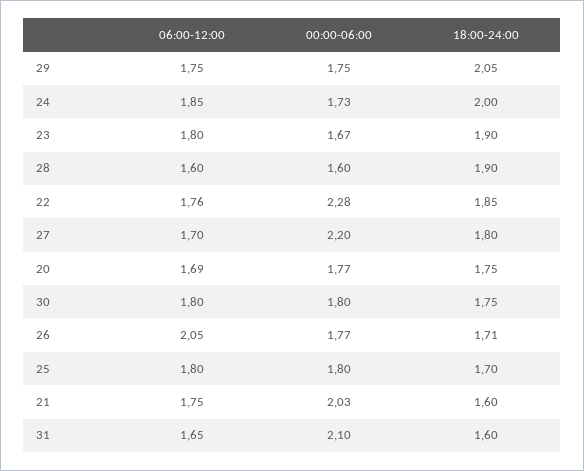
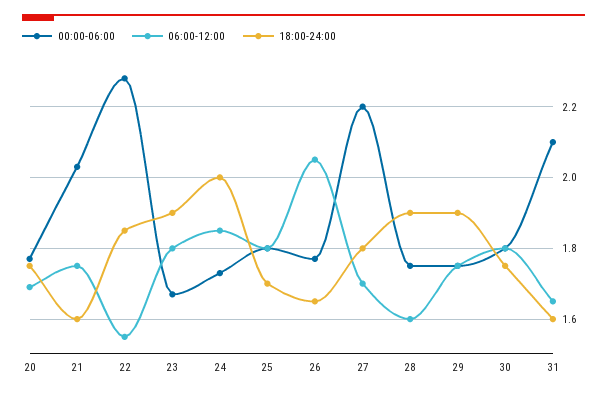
  {
    "06:00-12:00": {
      "29": 1.75,
      "24": 1.85,
      "23": 1.8,
      "28": 1.6,
-     "22": 1.76,
+     "22": 1.55,
      "27": 1.7,
      "20": 1.69,
      "30": 1.8,
      "26": 2.05,
      "25": 1.8,
      "21": 1.75,
      "31": 1.65
    },
    "00:00-06:00": {
      "29": 1.75,
      "24": 1.73,
      "23": 1.67,
-     "28": 1.6,
+     "28": 1.75,
      "22": 2.28,
      "27": 2.2,
      "20": 1.77,
      "30": 1.8,
      "26": 1.77,
      "25": 1.8,
      "21": 2.03,
      "31": 2.1
    },
    "18:00-24:00": {
-     "29": 2.05,
+     "29": 1.9,
      "24": 2,
      "23": 1.9,
      "28": 1.9,
      "22": 1.85,
      "27": 1.8,
      "20": 1.75,
      "30": 1.75,
-     "26": 1.71,
+     "26": 1.65,
      "25": 1.7,
      "21": 1.6,
      "31": 1.6
    }
  }

